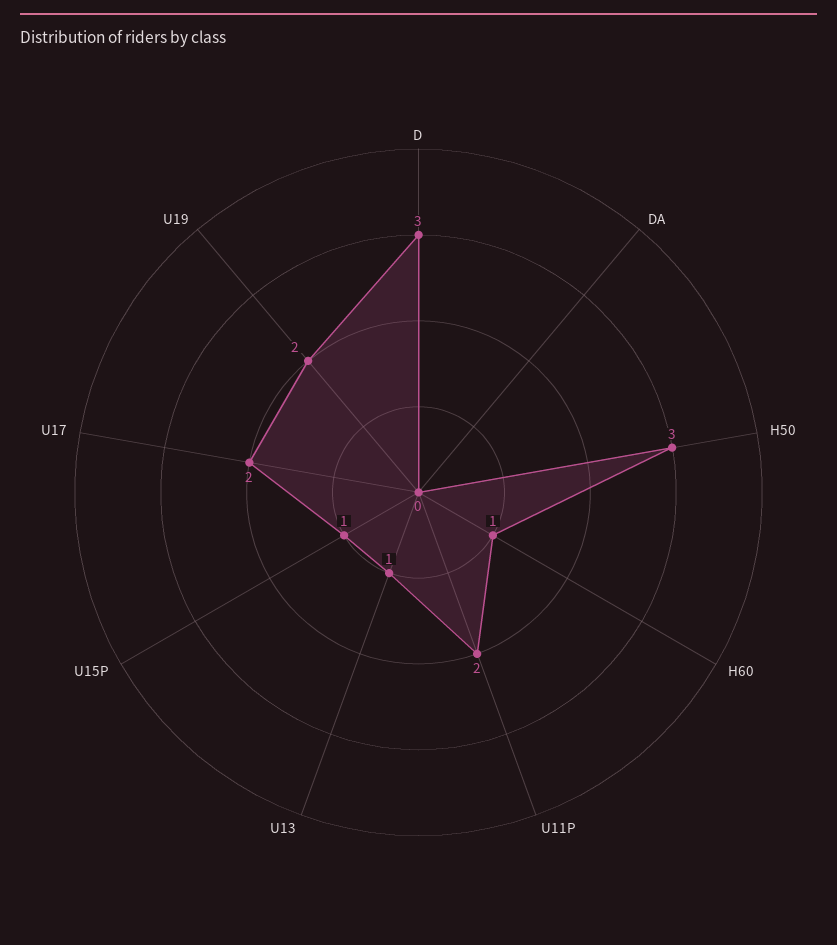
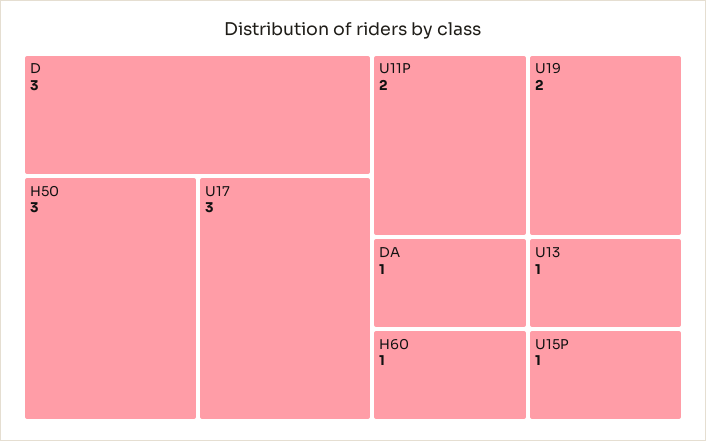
  {
    "D": 3,
-   "DA": 0,
+   "DA": 1,
    "H50": 3,
    "H60": 1,
    "U11P": 2,
    "U13": 1,
    "U15P": 1,
-   "U17": 2,
+   "U17": 3,
    "U19": 2
  }

